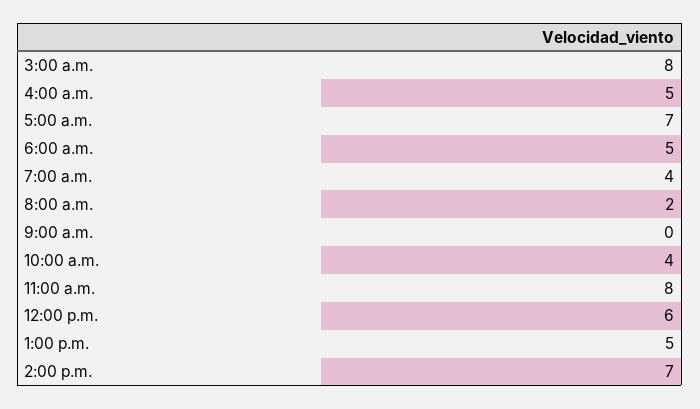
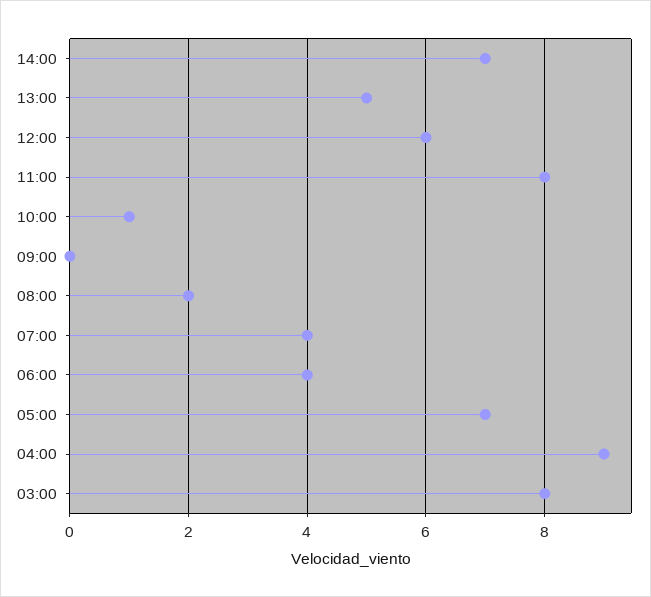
  {
    "3:00 a.m.": 8,
-   "4:00 a.m.": 5,
+   "4:00 a.m.": 9,
    "5:00 a.m.": 7,
-   "6:00 a.m.": 5,
+   "6:00 a.m.": 4,
    "7:00 a.m.": 4,
    "8:00 a.m.": 2,
    "9:00 a.m.": 0,
-   "10:00 a.m.": 4,
+   "10:00 a.m.": 1,
    "11:00 a.m.": 8,
    "12:00 p.m.": 6,
    "1:00 p.m.": 5,
    "2:00 p.m.": 7
  }

